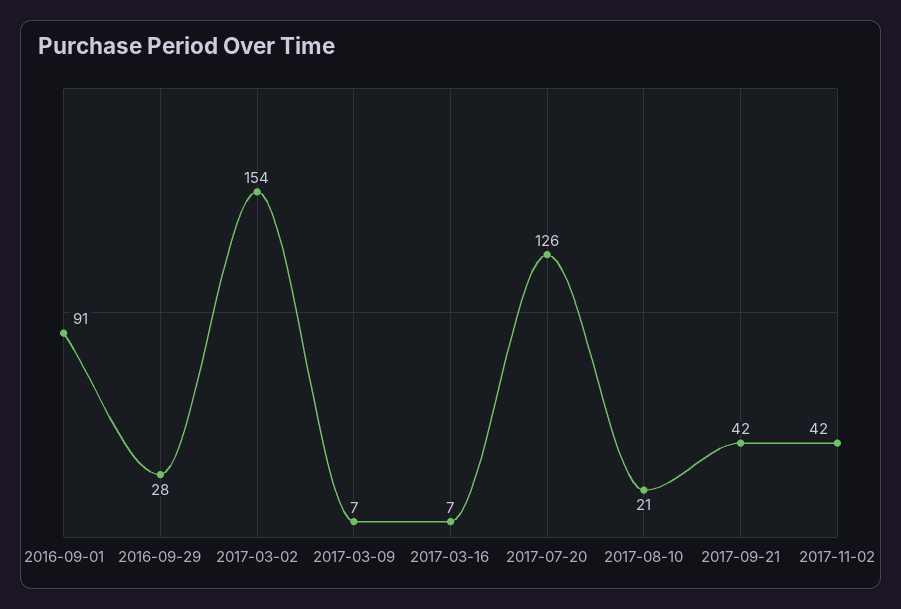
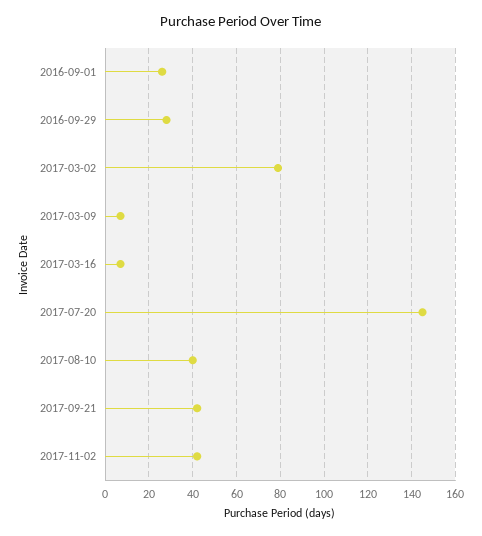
  {
-   "2016-09-01": 91,
+   "2016-09-01": 25,
    "2016-09-29": 28,
-   "2017-03-02": 154,
+   "2017-03-02": 80,
    "2017-03-09": 7,
    "2017-03-16": 7,
-   "2017-07-20": 126,
+   "2017-07-20": 145,
-   "2017-08-10": 21,
+   "2017-08-10": 40,
    "2017-09-21": 42,
    "2017-11-02": 42
  }

